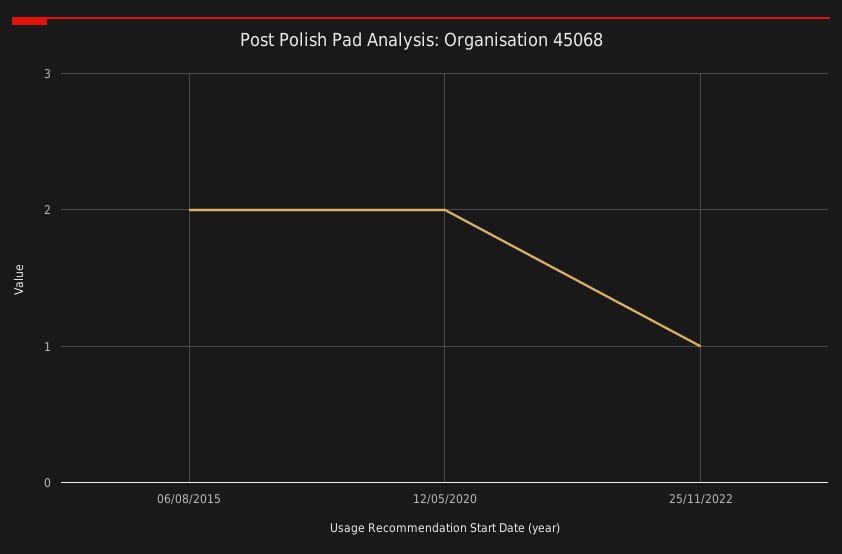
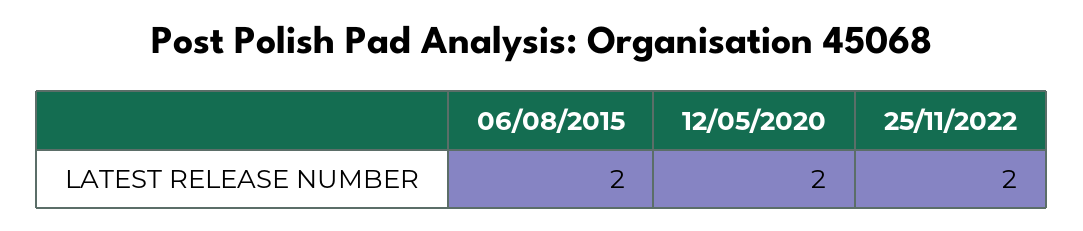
  {
    "06/08/2015": 2,
    "12/05/2020": 2,
-   "25/11/2022": 1
+   "25/11/2022": 2
  }

